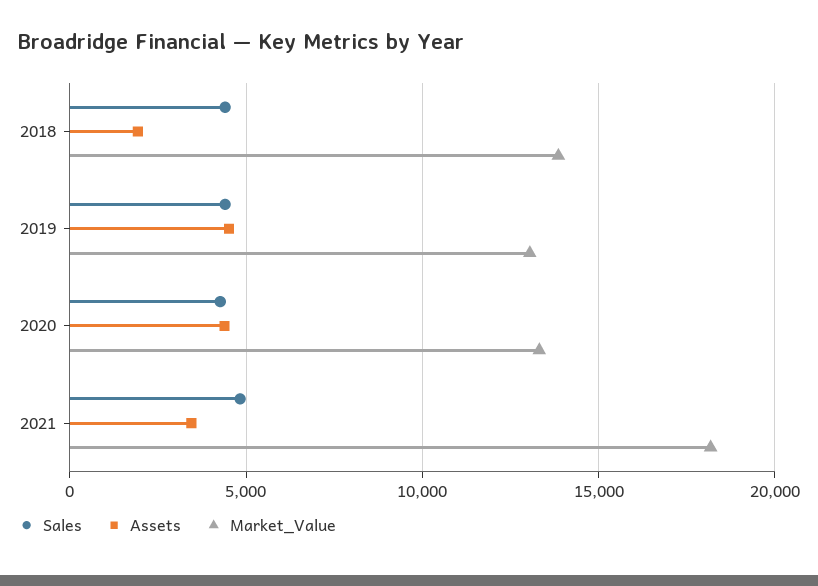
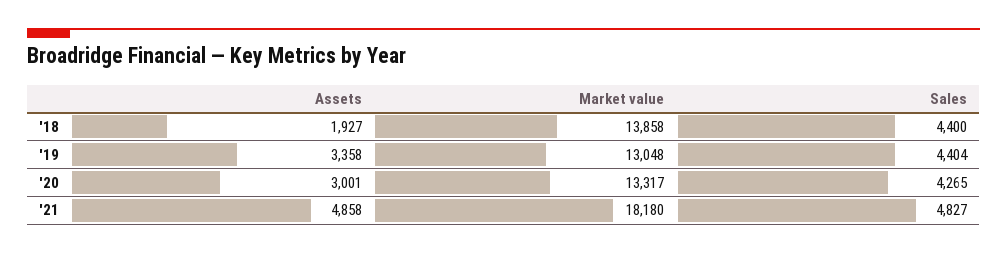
  {
    "Sales": {
      "2018": 4400,
      "2019": 4404,
      "2020": 4265,
      "2021": 4827
    },
    "Assets": {
      "2018": 1927,
-     "2019": 4500,
+     "2019": 3358,
-     "2020": 4500,
+     "2020": 3001,
-     "2021": 3500
+     "2021": 4858
    },
    "Market_Value": {
      "2018": 13858,
      "2019": 13048,
      "2020": 13317,
      "2021": 18180
    }
  }

